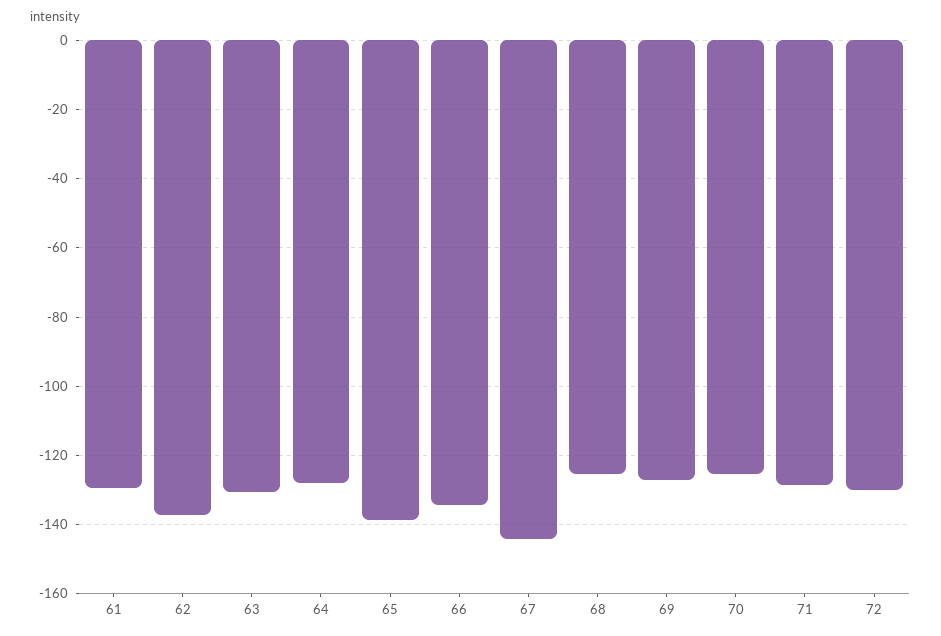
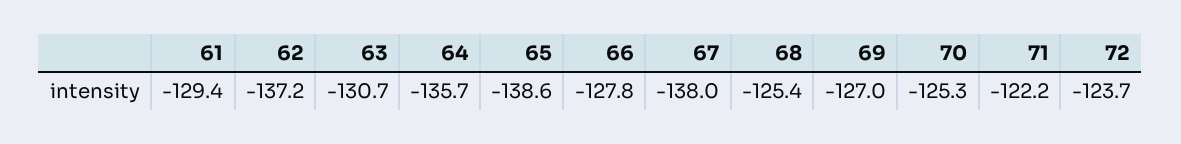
  {
    "61": -129.4,
    "62": -137.2,
    "63": -130.7,
-   "64": -128,
+   "64": -135.7,
    "65": -138.6,
-   "66": -134,
+   "66": -127.8,
-   "67": -144,
+   "67": -138,
    "68": -125.4,
    "69": -127,
    "70": -125.3,
-   "71": -128,
+   "71": -122.2,
-   "72": -130
+   "72": -123.7
  }

